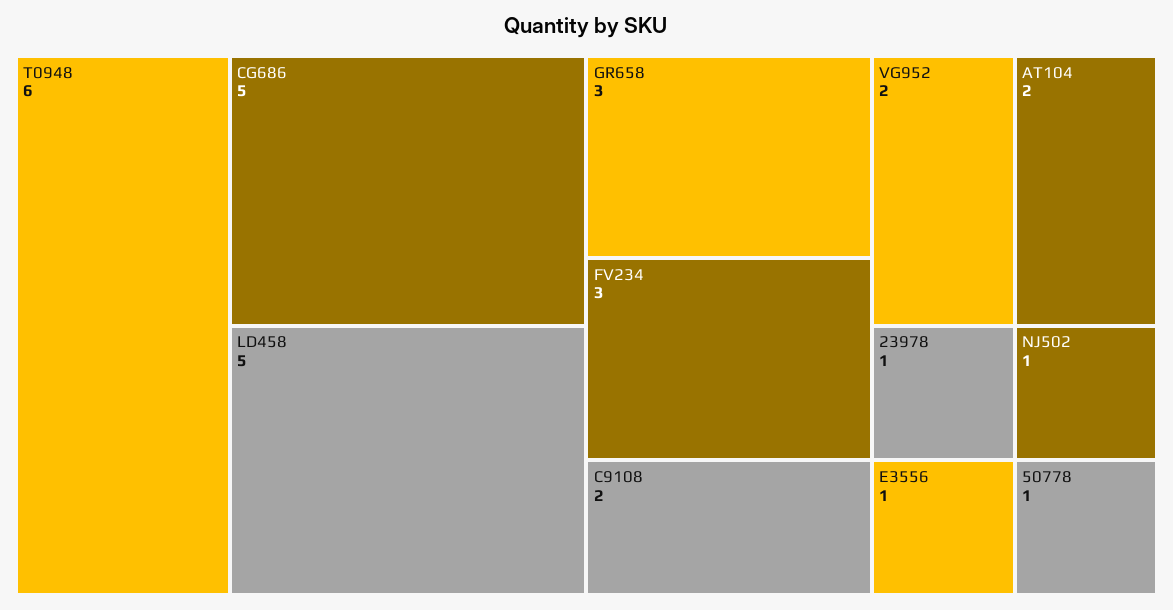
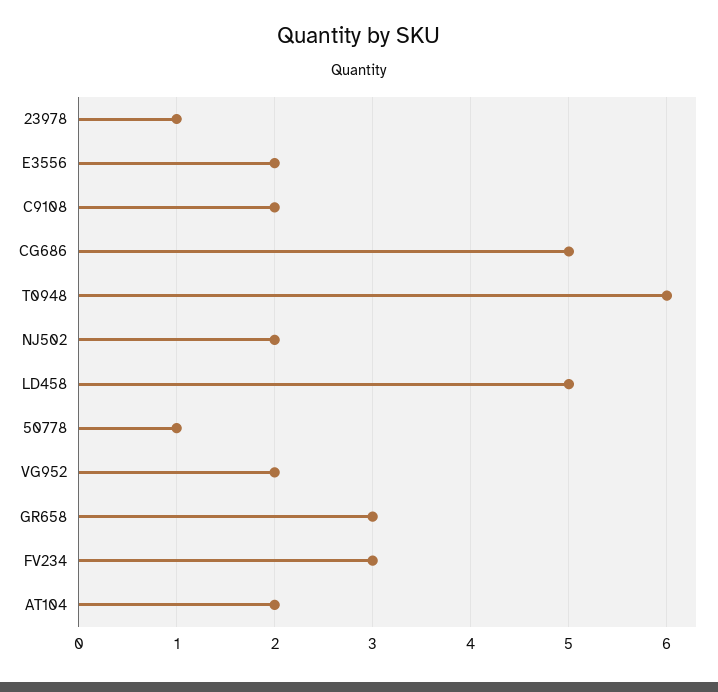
  {
    "T0948": 6,
    "CG686": 5,
    "LD458": 5,
    "GR658": 3,
    "FV234": 3,
    "C9108": 2,
    "VG952": 2,
    "AT104": 2,
    "23978": 1,
-   "E3556": 1,
+   "E3556": 2,
-   "NJ502": 1,
+   "NJ502": 2,
    "50778": 1
  }

